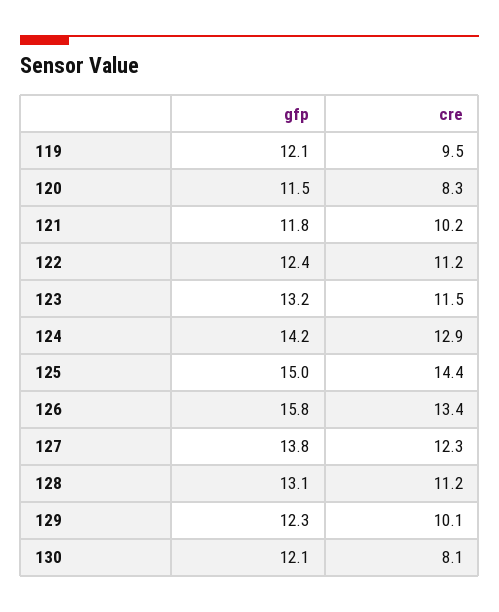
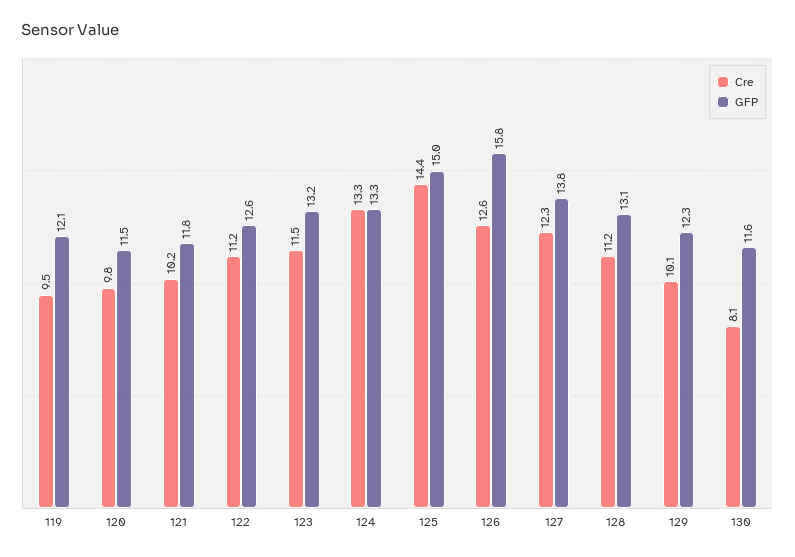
  {
    "gfp": {
      "119": 12.1,
      "120": 11.5,
      "121": 11.8,
-     "122": 12.4,
+     "122": 12.6,
      "123": 13.2,
-     "124": 14.2,
+     "124": 13.3,
      "125": 15,
      "126": 15.8,
      "127": 13.8,
      "128": 13.1,
      "129": 12.3,
-     "130": 12.1
+     "130": 11.6
    },
    "cre": {
      "119": 9.5,
-     "120": 8.3,
+     "120": 9.8,
      "121": 10.2,
      "122": 11.2,
      "123": 11.5,
-     "124": 12.9,
+     "124": 13.3,
      "125": 14.4,
-     "126": 13.4,
+     "126": 12.6,
      "127": 12.3,
      "128": 11.2,
      "129": 10.1,
      "130": 8.1
    }
  }

